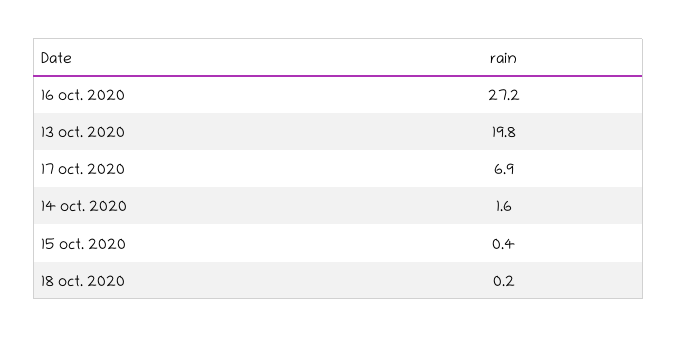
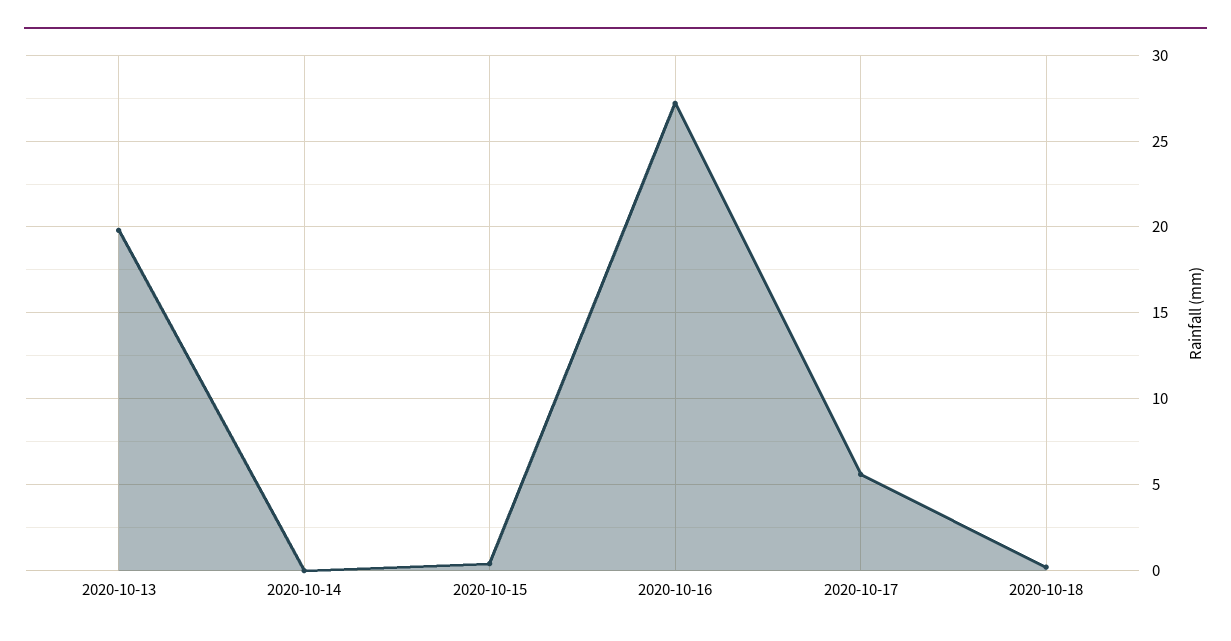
  {
    "16 oct. 2020": 27.2,
    "13 oct. 2020": 19.8,
-   "17 oct. 2020": 6.9,
+   "17 oct. 2020": 5.5,
-   "14 oct. 2020": 1.6,
+   "14 oct. 2020": 0,
    "15 oct. 2020": 0.4,
    "18 oct. 2020": 0.2
  }

